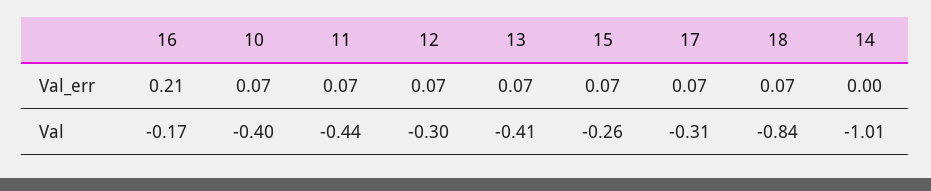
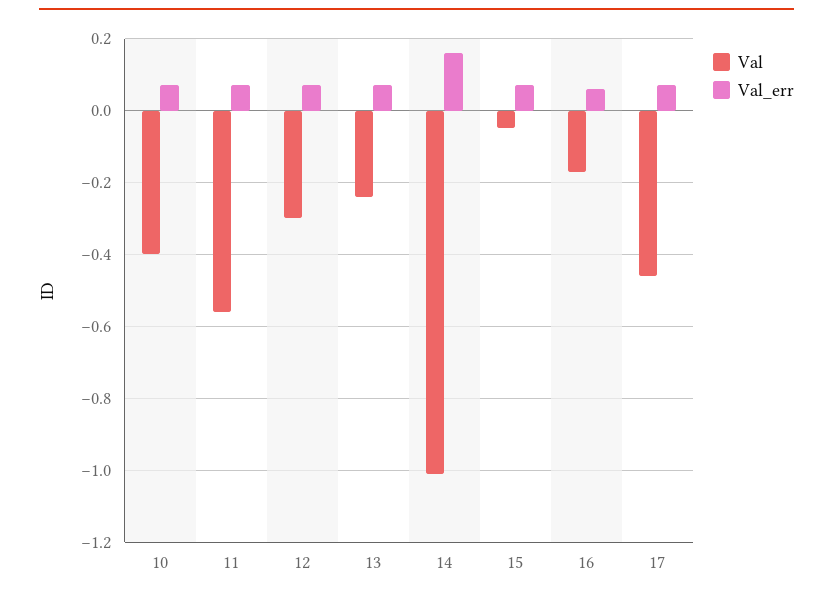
  {
    "Val_err": {
-     "16": 0.21,
+     "16": 0.05,
      "10": 0.07,
      "11": 0.07,
      "12": 0.07,
      "13": 0.07,
      "15": 0.07,
      "17": 0.07,
-     "18": 0.07,
-     "14": 0
+     "14": 0.15
    },
    "Val": {
      "16": -0.17,
      "10": -0.4,
-     "11": -0.44,
+     "11": -0.55,
      "12": -0.3,
-     "13": -0.41,
+     "13": -0.25,
-     "15": -0.26,
+     "15": -0.05,
-     "17": -0.31,
+     "17": -0.45,
-     "18": -0.84,
      "14": -1.01
    }
  }

